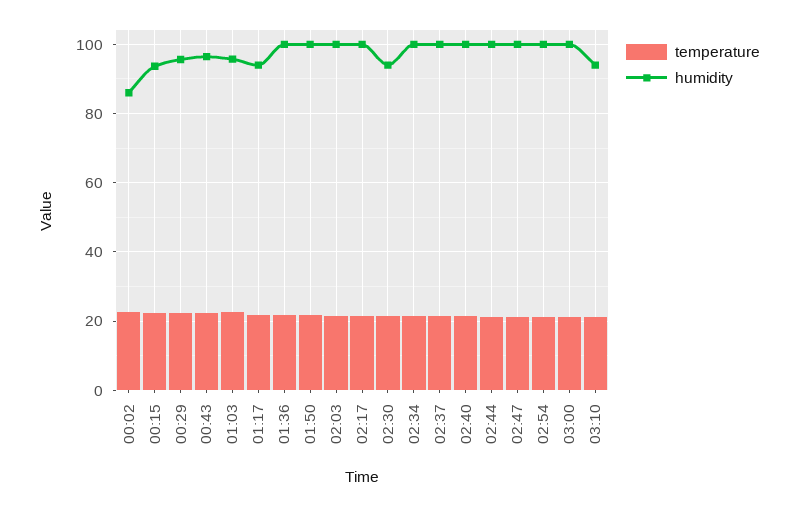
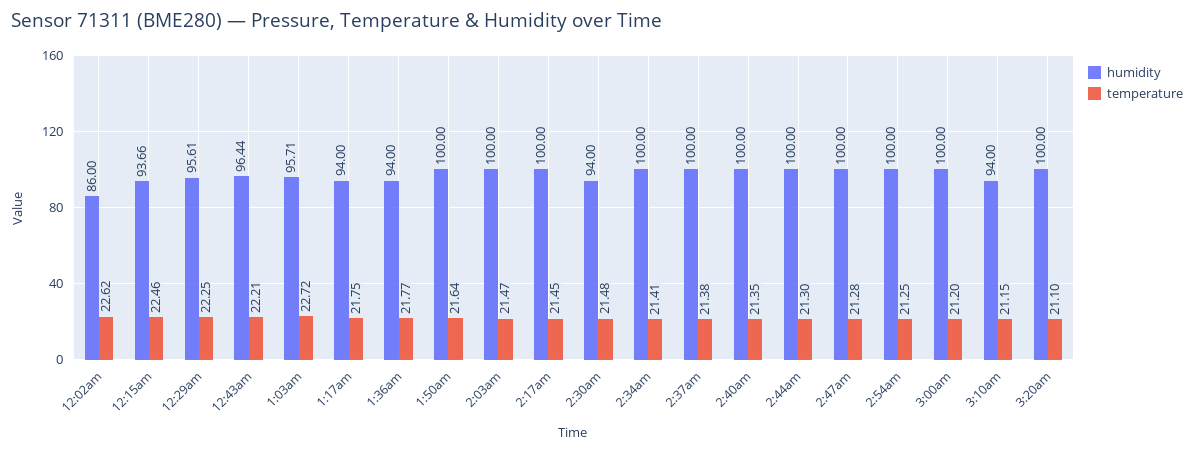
  {
    "temperature": {
      "00:02": 22.62,
      "00:15": 22.46,
      "00:29": 22.25,
      "00:43": 22.21,
      "01:03": 22.72,
      "01:17": 21.75,
      "01:36": 21.77,
      "01:50": 21.64,
      "02:03": 21.47,
      "02:17": 21.45,
      "02:30": 21.48,
      "02:34": 21.41,
      "02:37": 21.38,
      "02:40": 21.35,
      "02:44": 21.3,
      "02:47": 21.28,
      "02:54": 21.25,
      "03:00": 21.2,
-     "03:10": 21.15
+     "03:10": 21.15,
+     "3:20am": 21.1
    },
    "humidity": {
      "00:02": 86,
      "00:15": 93.66,
      "00:29": 95.61,
      "00:43": 96.44,
      "01:03": 95.71,
      "01:17": 94,
-     "01:36": 100,
+     "01:36": 94,
      "01:50": 100,
      "02:03": 100,
      "02:17": 100,
      "02:30": 94,
      "02:34": 100,
      "02:37": 100,
      "02:40": 100,
      "02:44": 100,
      "02:47": 100,
      "02:54": 100,
      "03:00": 100,
-     "03:10": 94
+     "03:10": 94,
+     "3:20am": 100
    }
  }

